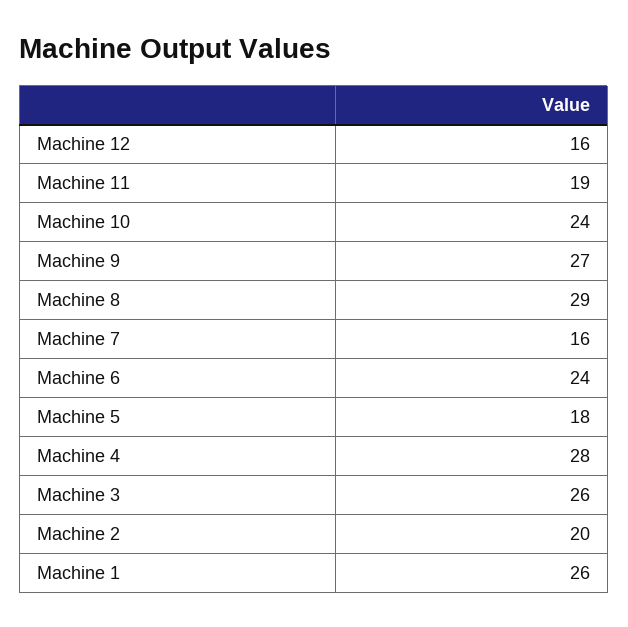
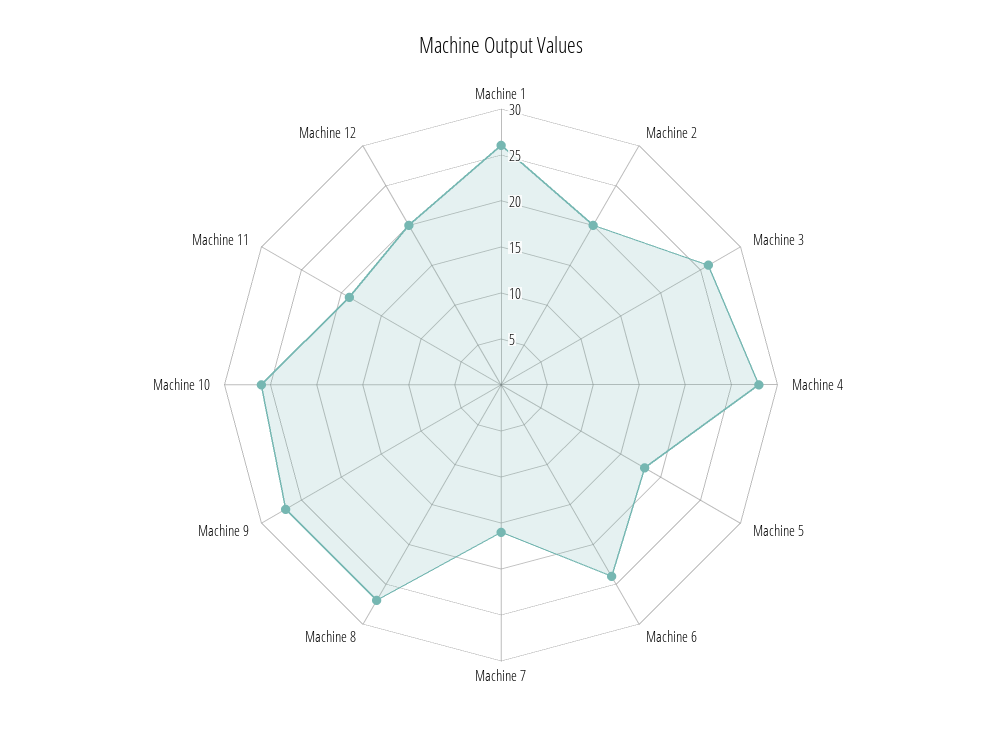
  {
-   "Machine 12": 16,
+   "Machine 12": 20,
    "Machine 11": 19,
-   "Machine 10": 24,
+   "Machine 10": 26,
    "Machine 9": 27,
-   "Machine 8": 29,
+   "Machine 8": 27,
    "Machine 7": 16,
    "Machine 6": 24,
    "Machine 5": 18,
    "Machine 4": 28,
    "Machine 3": 26,
    "Machine 2": 20,
    "Machine 1": 26
  }

